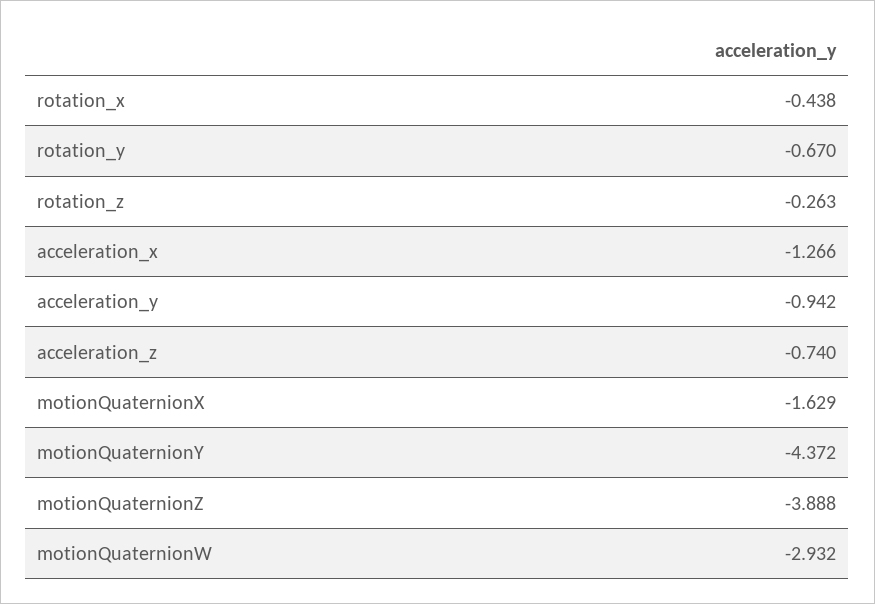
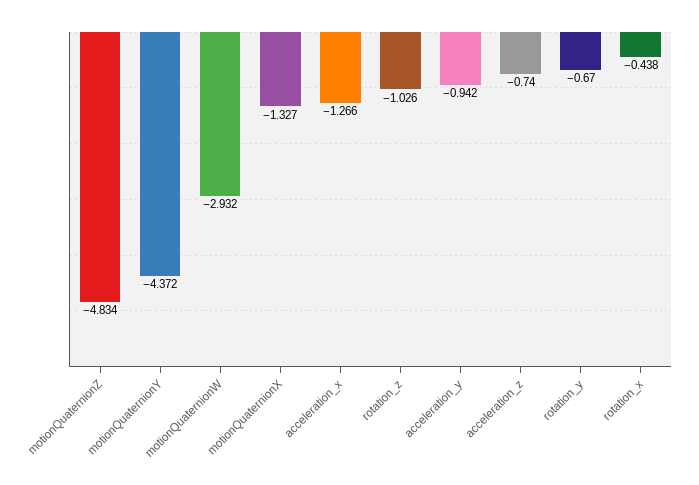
  {
    "rotation_x": -0.438,
    "rotation_y": -0.67,
-   "rotation_z": -0.263,
+   "rotation_z": -1.026,
    "acceleration_x": -1.266,
    "acceleration_y": -0.942,
    "acceleration_z": -0.74,
-   "motionQuaternionX": -1.629,
+   "motionQuaternionX": -1.327,
    "motionQuaternionY": -4.372,
-   "motionQuaternionZ": -3.888,
+   "motionQuaternionZ": -4.834,
    "motionQuaternionW": -2.932
  }

